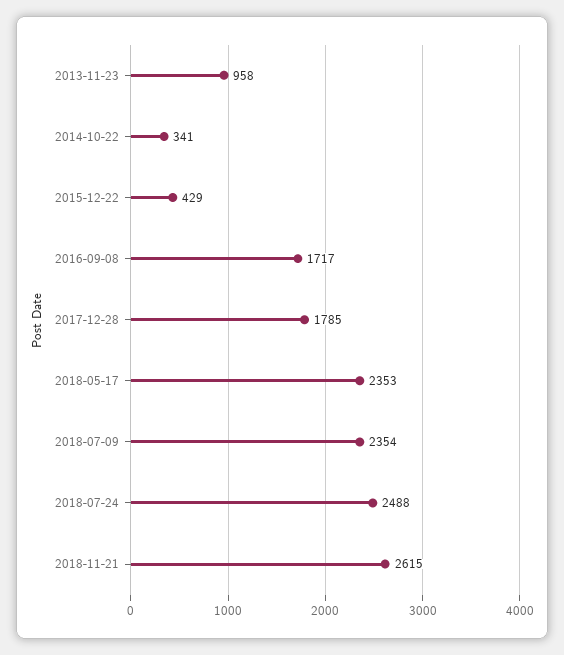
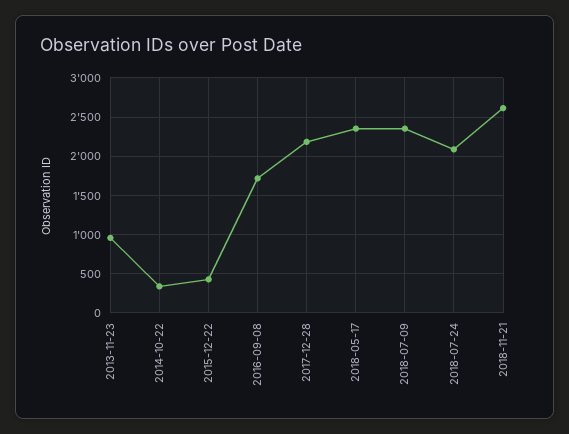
  {
    "2013-11-23": 958,
    "2014-10-22": 341,
    "2015-12-22": 429,
    "2016-09-08": 1717,
-   "2017-12-28": 1785,
+   "2017-12-28": 2200,
    "2018-05-17": 2353,
    "2018-07-09": 2354,
-   "2018-07-24": 2488,
+   "2018-07-24": 2100,
    "2018-11-21": 2615
  }

